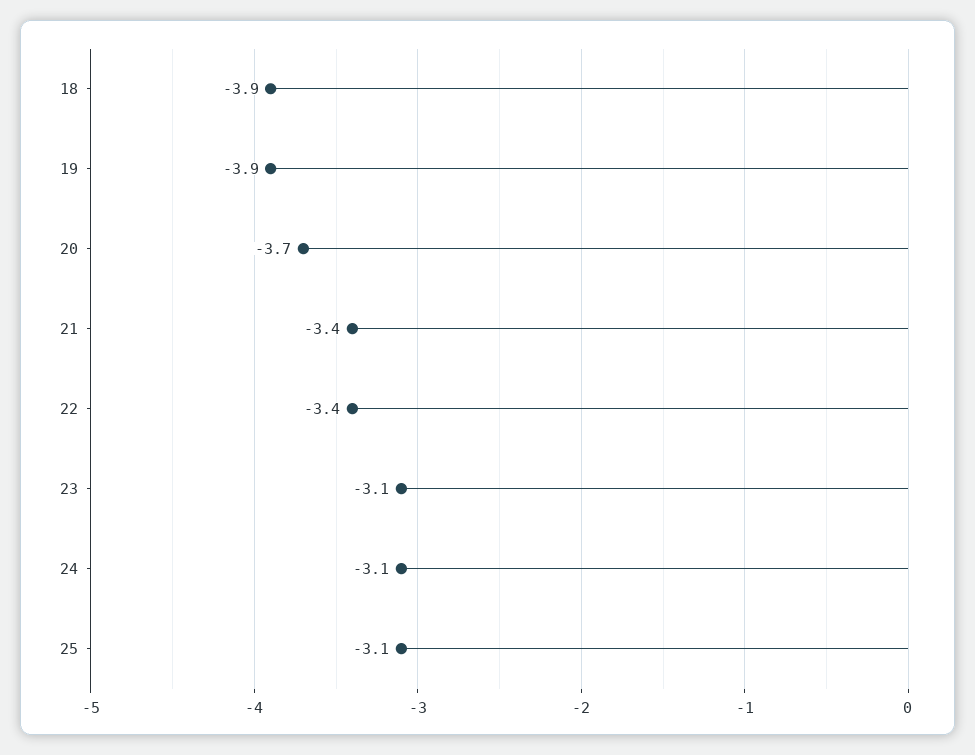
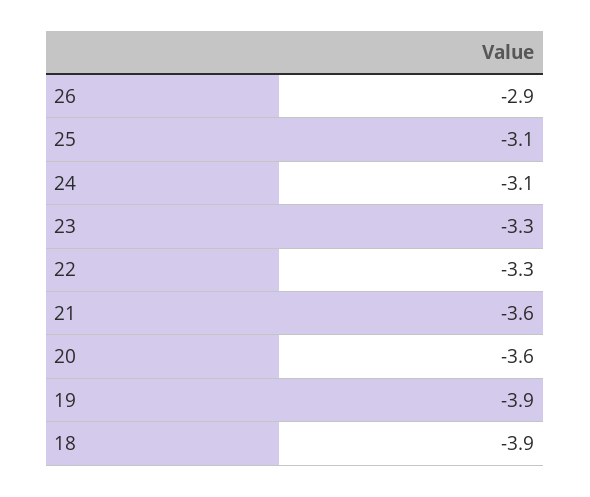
  {
    "18": -3.9,
    "19": -3.9,
-   "20": -3.7,
+   "20": -3.6,
-   "21": -3.4,
+   "21": -3.6,
-   "22": -3.4,
+   "22": -3.3,
-   "23": -3.1,
+   "23": -3.3,
    "24": -3.1,
-   "25": -3.1
+   "25": -3.1,
+   "26": -2.9
  }

